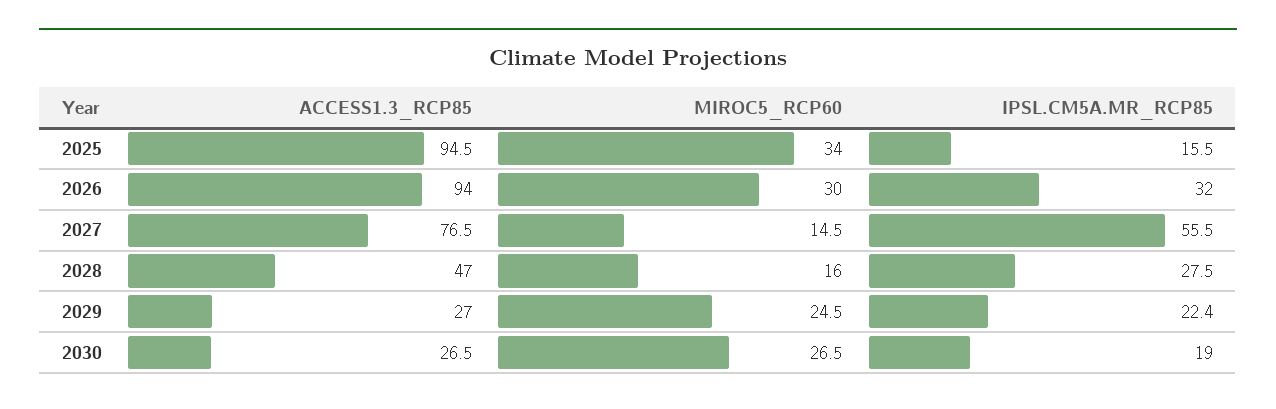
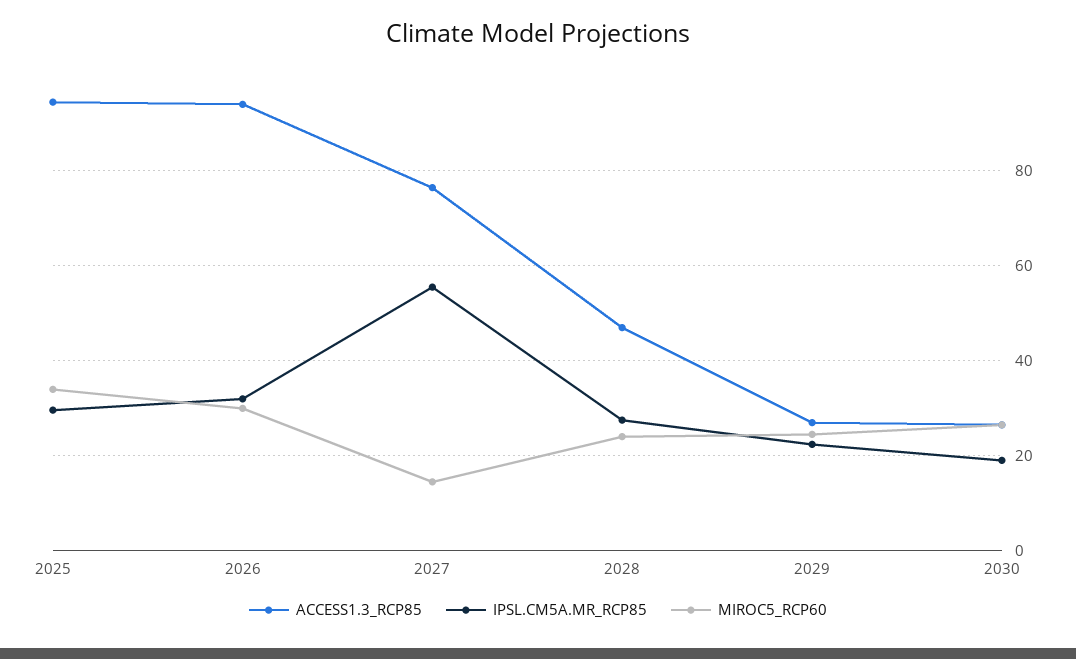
  {
    "ACCESS1.3_RCP85": {
      "2025": 94.5,
      "2026": 94,
      "2027": 76.5,
      "2028": 47,
      "2029": 27,
      "2030": 26.5
    },
    "MIROC5_RCP60": {
      "2025": 34,
      "2026": 30,
      "2027": 14.5,
-     "2028": 16,
+     "2028": 24,
      "2029": 24.5,
      "2030": 26.5
    },
    "IPSL.CM5A.MR_RCP85": {
-     "2025": 15.5,
+     "2025": 30,
      "2026": 32,
      "2027": 55.5,
      "2028": 27.5,
      "2029": 22.4,
      "2030": 19
    }
  }

